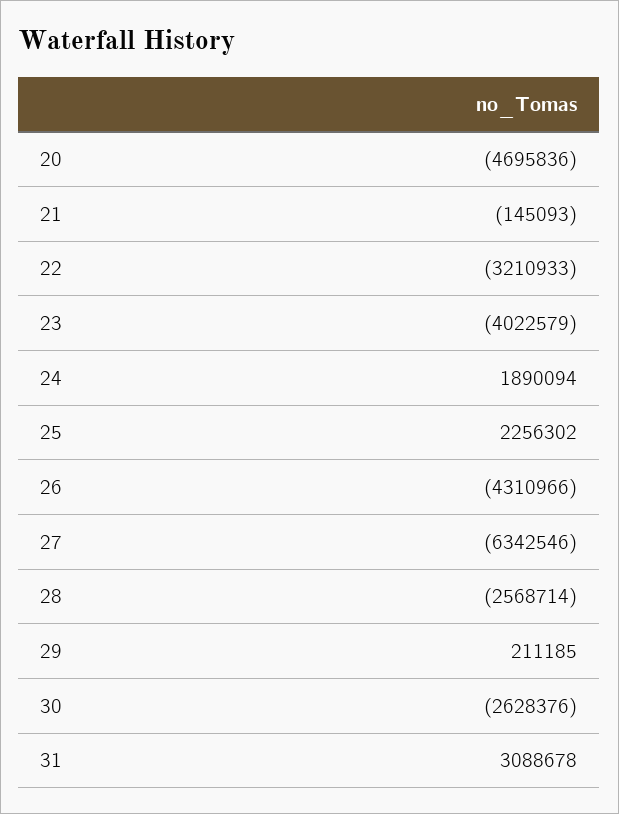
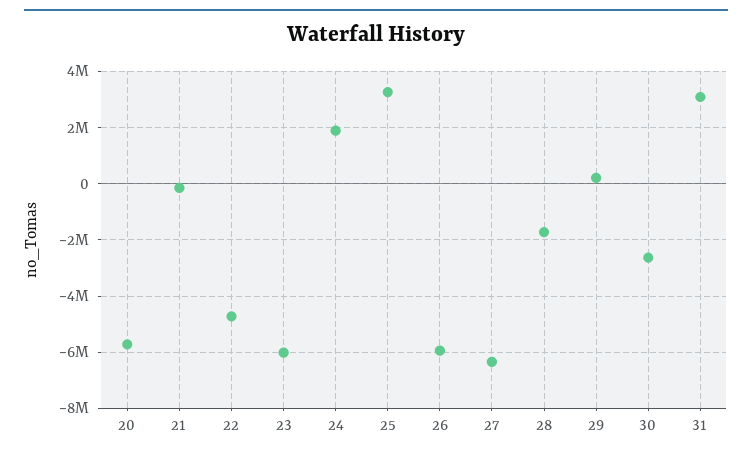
  {
-   "20": -4695836,
+   "20": -5750000,
    "21": -145093,
-   "22": -3210933,
+   "22": -4750000,
-   "23": -4022579,
+   "23": -6000000,
    "24": 1890094,
-   "25": 2256302,
+   "25": 3250000,
-   "26": -4310966,
+   "26": -6000000,
    "27": -6342546,
-   "28": -2568714,
+   "28": -1750000,
    "29": 211185,
    "30": -2628376,
    "31": 3088678
  }

